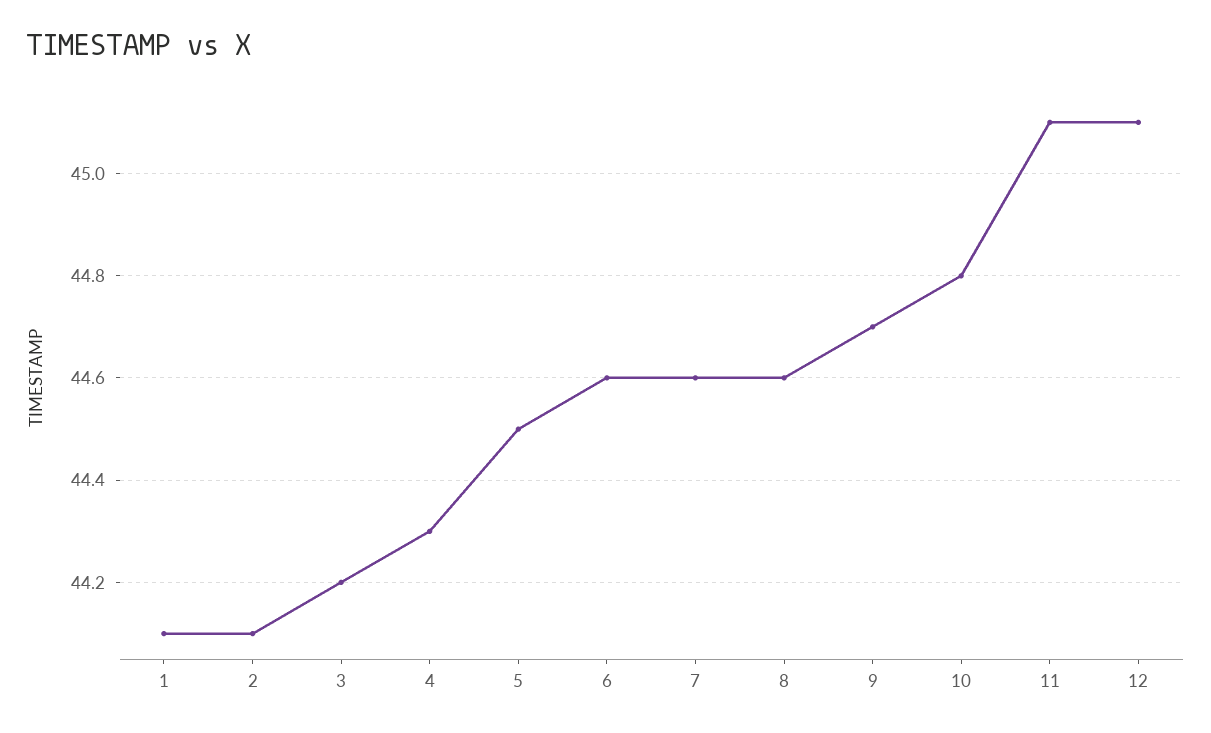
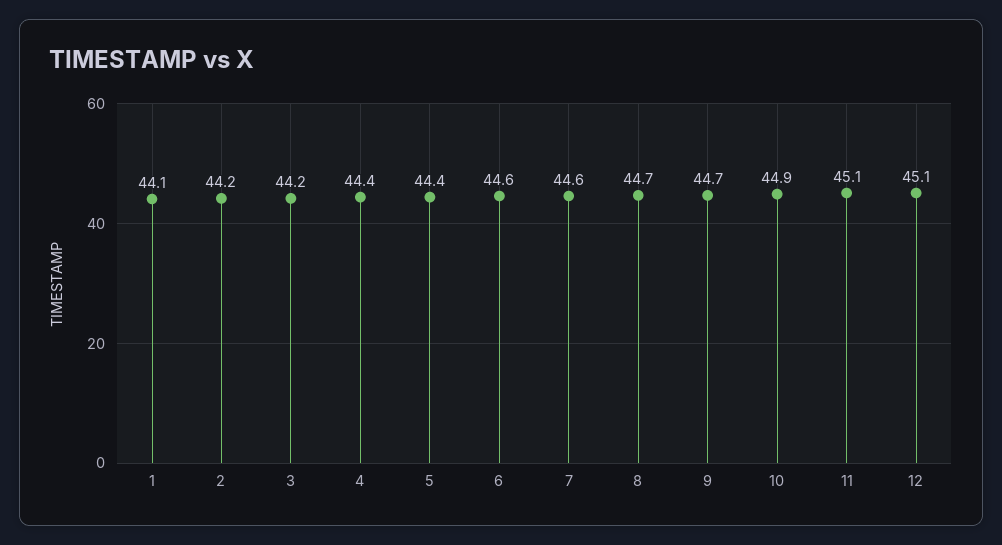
  {
    "1": 44.1,
-   "2": 44.1,
+   "2": 44.2,
    "3": 44.2,
-   "4": 44.3,
+   "4": 44.4,
-   "5": 44.5,
+   "5": 44.4,
    "6": 44.6,
    "7": 44.6,
-   "8": 44.6,
+   "8": 44.7,
    "9": 44.7,
-   "10": 44.8,
+   "10": 44.9,
    "11": 45.1,
    "12": 45.1
  }

